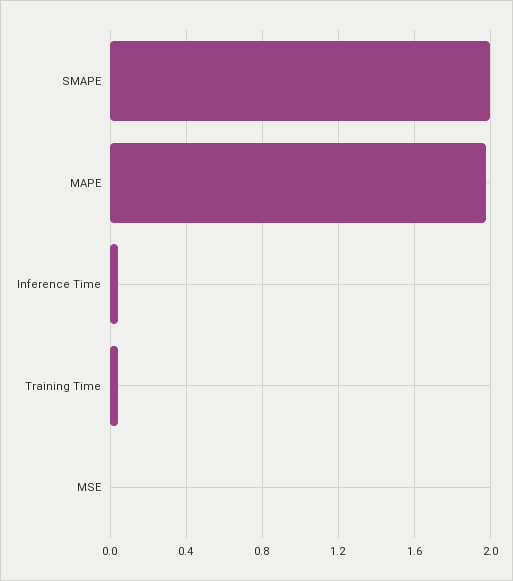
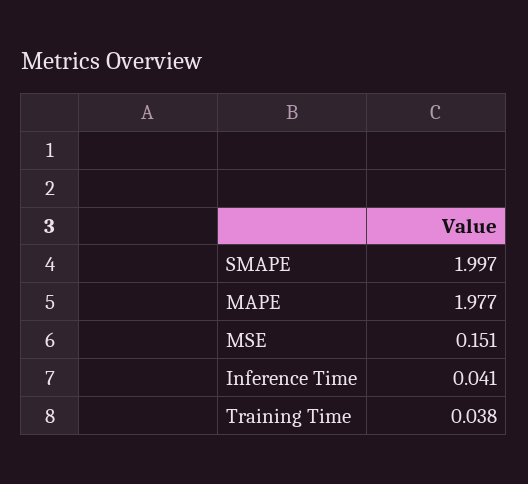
  {
    "SMAPE": 1.997,
    "MAPE": 1.977,
    "Inference Time": 0.041,
    "Training Time": 0.038,
-   "MSE": 0
+   "MSE": 0.151
  }

